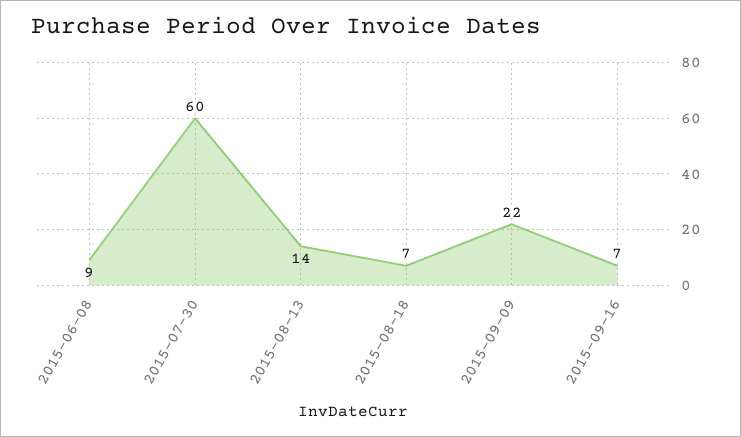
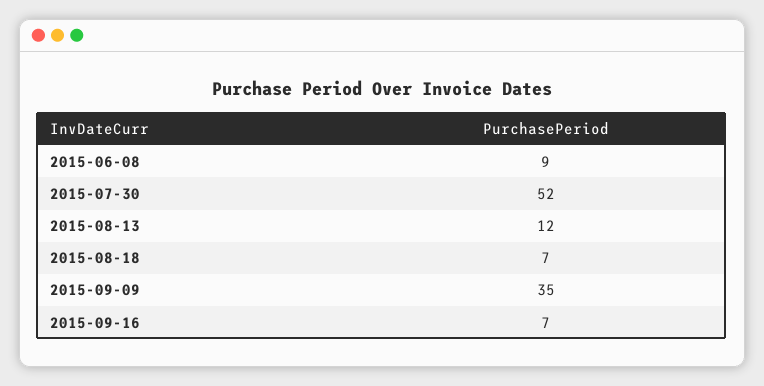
  {
    "2015-06-08": 9,
-   "2015-07-30": 60,
+   "2015-07-30": 52,
-   "2015-08-13": 14,
+   "2015-08-13": 12,
    "2015-08-18": 7,
-   "2015-09-09": 22,
+   "2015-09-09": 35,
    "2015-09-16": 7
  }

